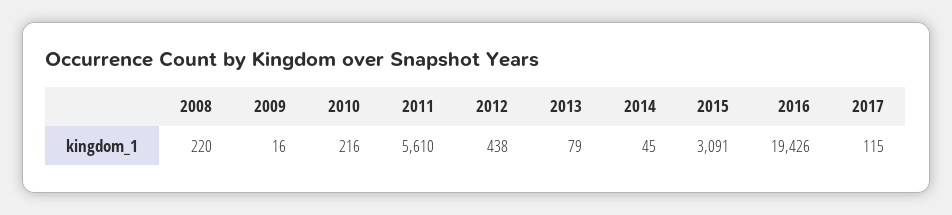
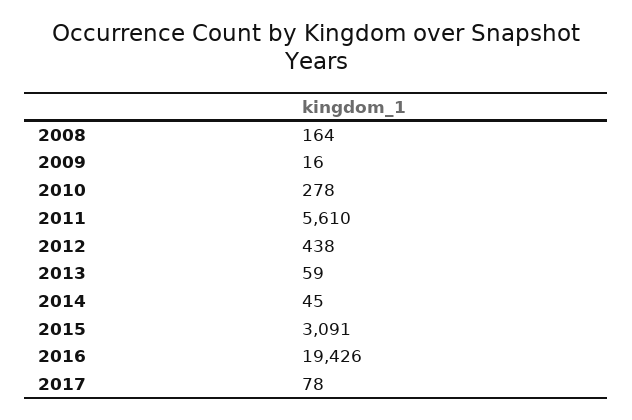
  {
-   "2008": 220,
+   "2008": 164,
    "2009": 16,
-   "2010": 216,
+   "2010": 278,
    "2011": 5610,
    "2012": 438,
-   "2013": 79,
+   "2013": 59,
    "2014": 45,
    "2015": 3091,
    "2016": 19426,
-   "2017": 115
+   "2017": 78
  }

